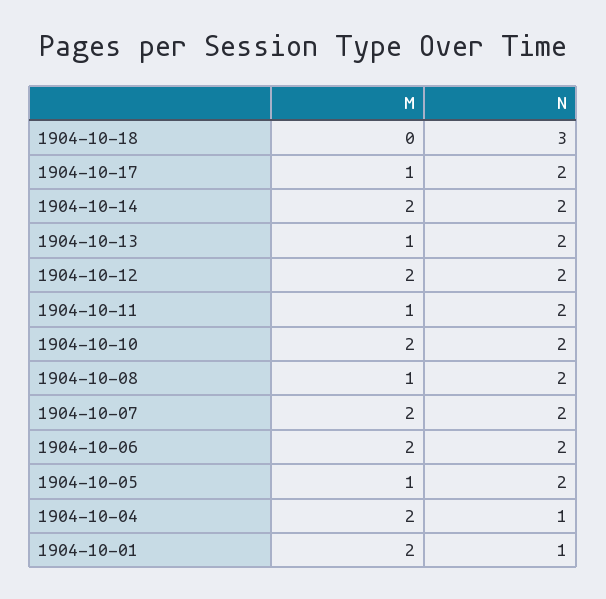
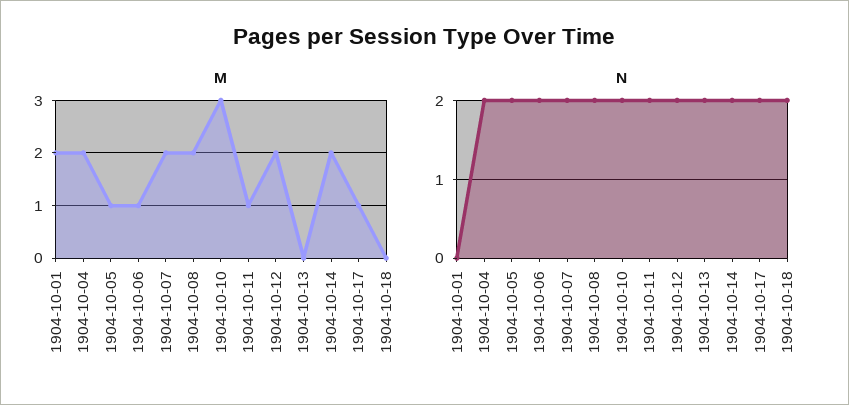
  {
    "M": {
      "1904-10-18": 0,
      "1904-10-17": 1,
      "1904-10-14": 2,
-     "1904-10-13": 1,
+     "1904-10-13": 0,
      "1904-10-12": 2,
      "1904-10-11": 1,
-     "1904-10-10": 2,
+     "1904-10-10": 3,
-     "1904-10-08": 1,
+     "1904-10-08": 2,
      "1904-10-07": 2,
-     "1904-10-06": 2,
+     "1904-10-06": 1,
      "1904-10-05": 1,
      "1904-10-04": 2,
      "1904-10-01": 2
    },
    "N": {
-     "1904-10-18": 3,
+     "1904-10-18": 2,
      "1904-10-17": 2,
      "1904-10-14": 2,
      "1904-10-13": 2,
      "1904-10-12": 2,
      "1904-10-11": 2,
      "1904-10-10": 2,
      "1904-10-08": 2,
      "1904-10-07": 2,
      "1904-10-06": 2,
      "1904-10-05": 2,
-     "1904-10-04": 1,
+     "1904-10-04": 2,
-     "1904-10-01": 1
+     "1904-10-01": 0
    }
  }

